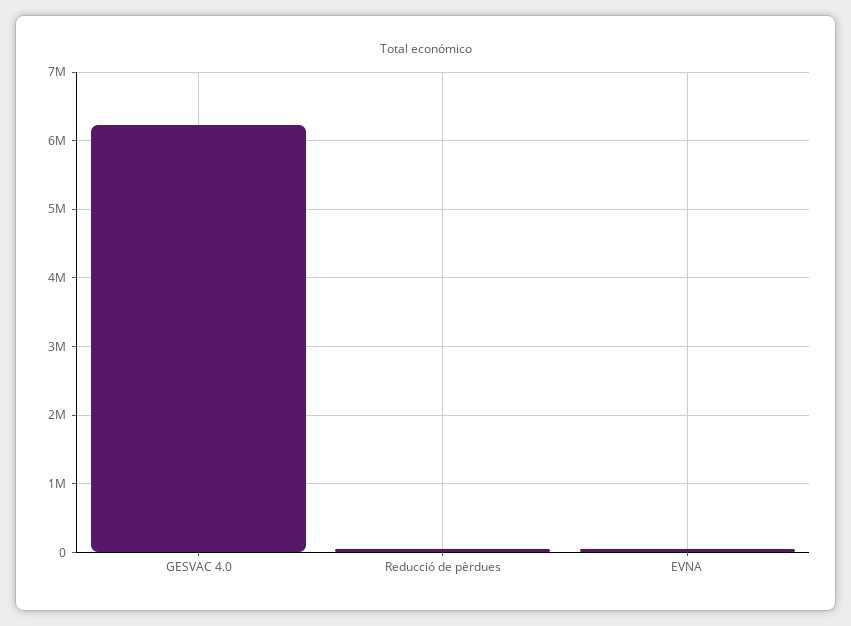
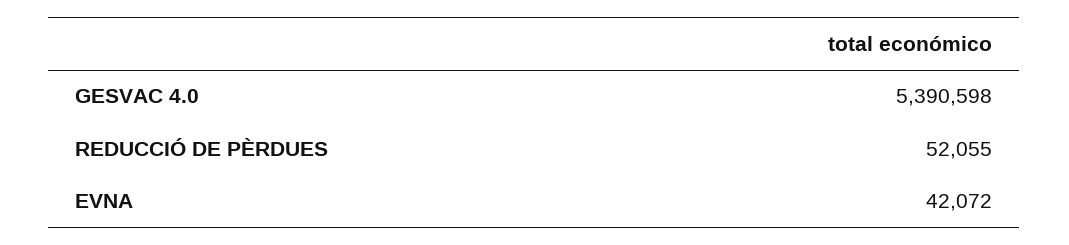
  {
-   "GESVAC 4.0": 6200000,
+   "GESVAC 4.0": 5390598,
    "Reducció de pèrdues": 52055,
    "EVNA": 42072
  }

